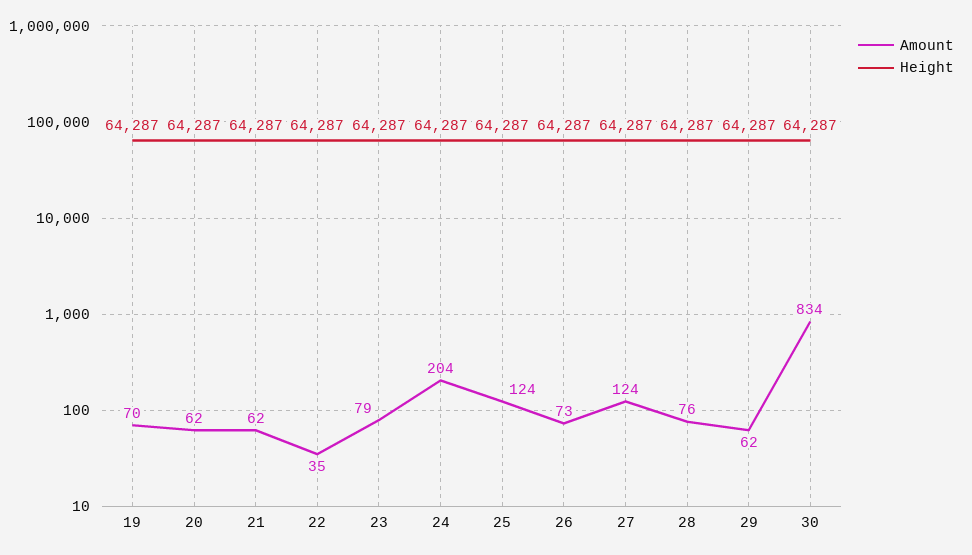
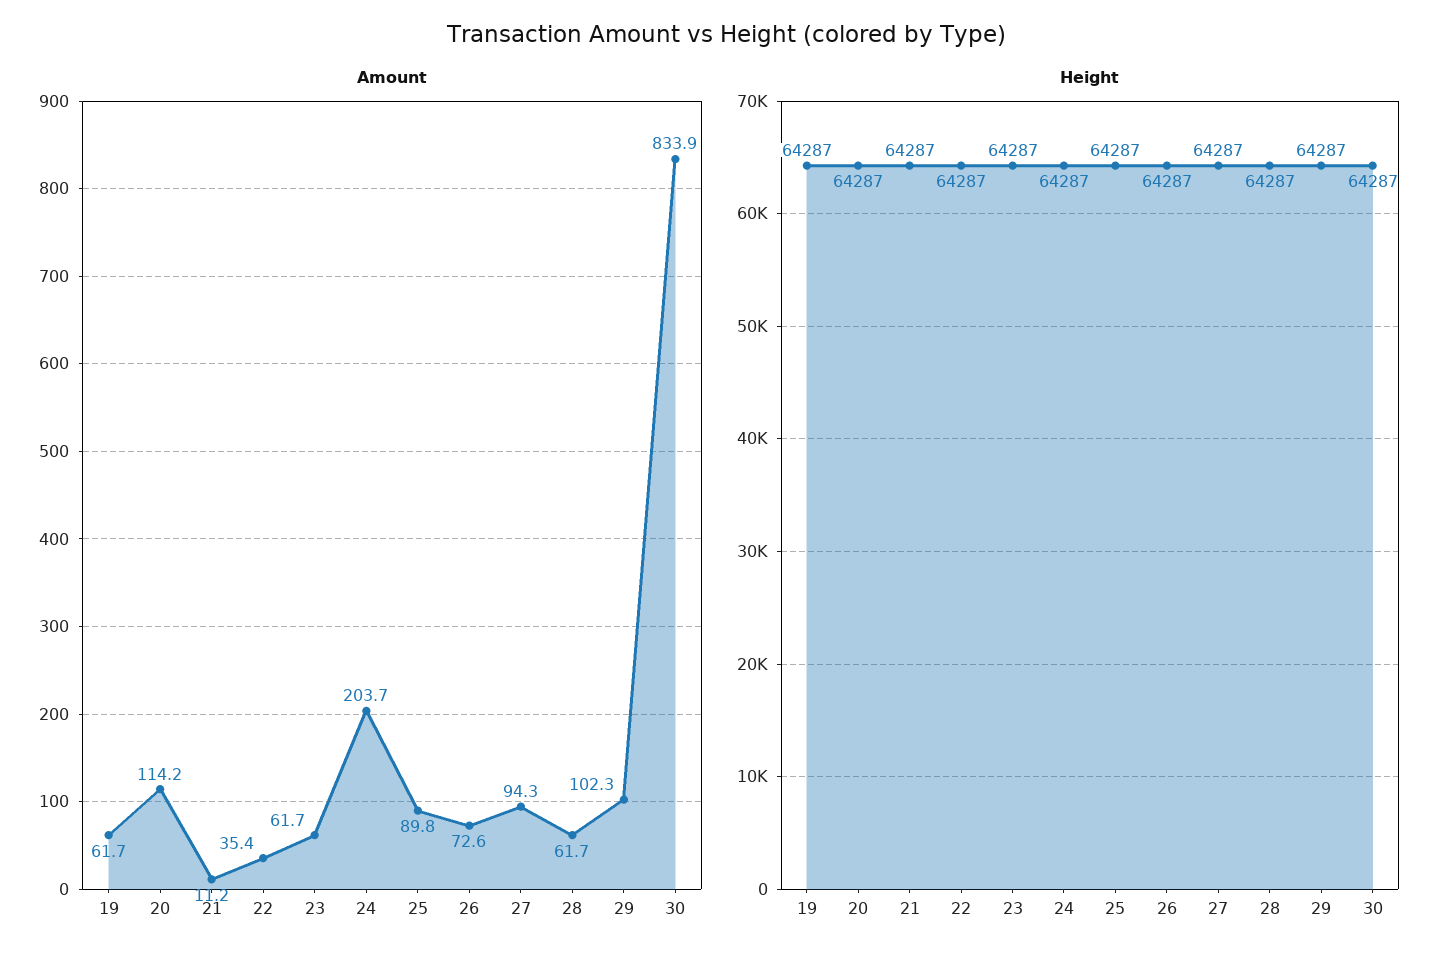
  {
    "Amount": {
-     "19": 70,
+     "19": 61.7,
-     "20": 62,
+     "20": 114.2,
-     "21": 62,
+     "21": 11.2,
      "22": 35.4,
-     "23": 79,
+     "23": 61.7,
      "24": 203.7,
-     "25": 124,
+     "25": 89.8,
      "26": 72.6,
-     "27": 124,
+     "27": 94.3,
-     "28": 76,
+     "28": 61.7,
-     "29": 62,
+     "29": 102.3,
      "30": 833.9
    },
    "Height": {
      "19": 64287,
      "20": 64287,
      "21": 64287,
      "22": 64287,
      "23": 64287,
      "24": 64287,
      "25": 64287,
      "26": 64287,
      "27": 64287,
      "28": 64287,
      "29": 64287,
      "30": 64287
    }
  }

